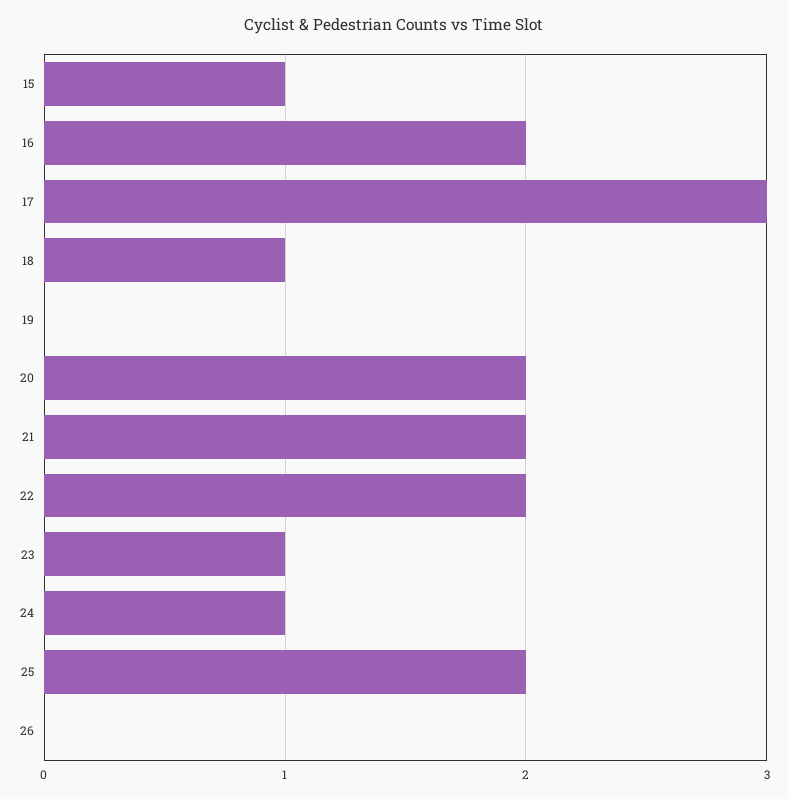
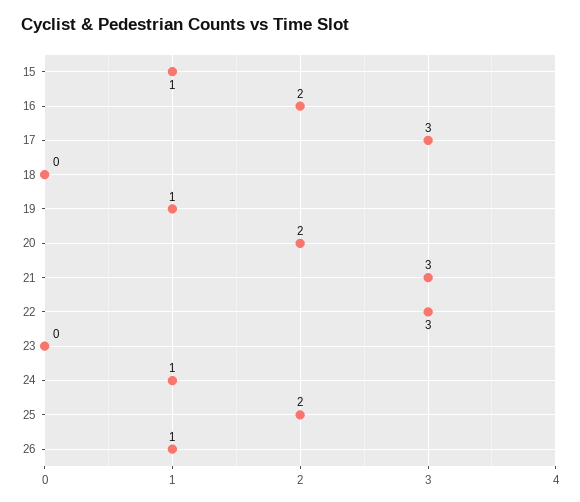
  {
    "15": 1,
    "16": 2,
    "17": 3,
-   "18": 1,
+   "18": 0,
-   "19": 0,
+   "19": 1,
    "20": 2,
-   "21": 2,
+   "21": 3,
-   "22": 2,
+   "22": 3,
-   "23": 1,
+   "23": 0,
    "24": 1,
    "25": 2,
-   "26": 0
+   "26": 1
  }

